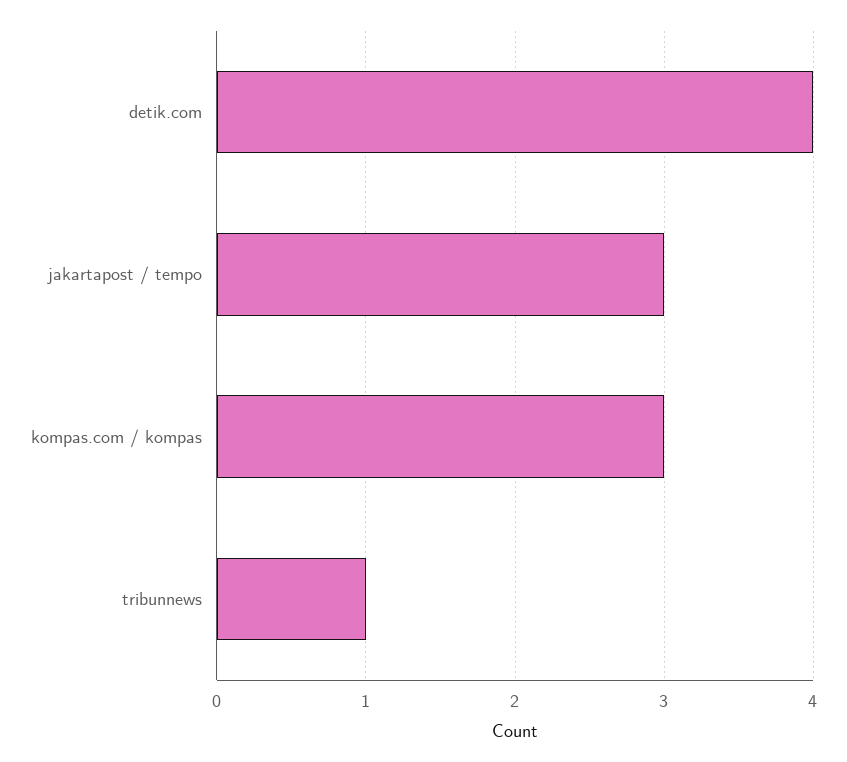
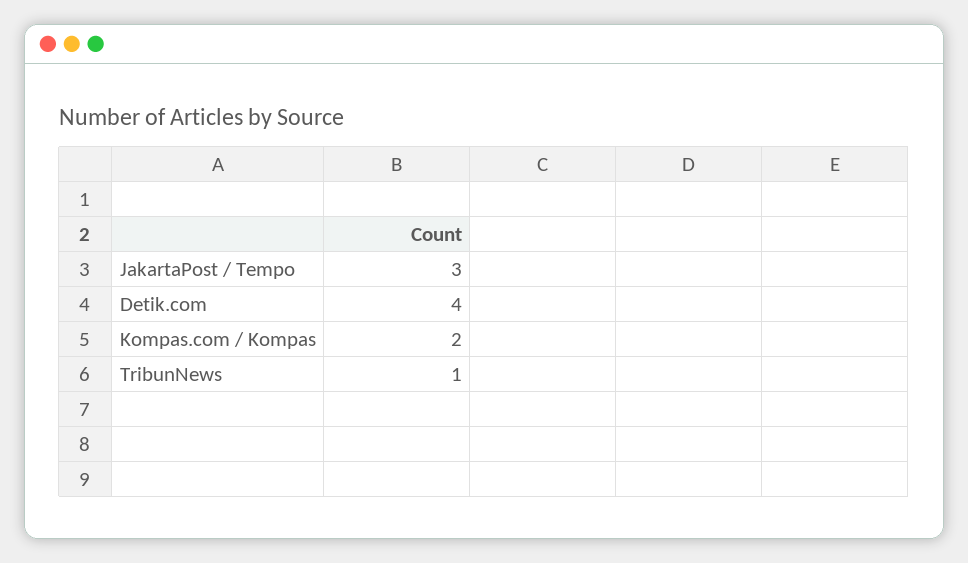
  {
    "detik.com": 4,
    "jakartapost / tempo": 3,
-   "kompas.com / kompas": 3,
+   "kompas.com / kompas": 2,
    "tribunnews": 1
  }

